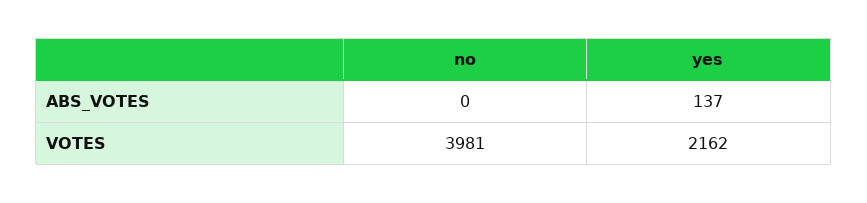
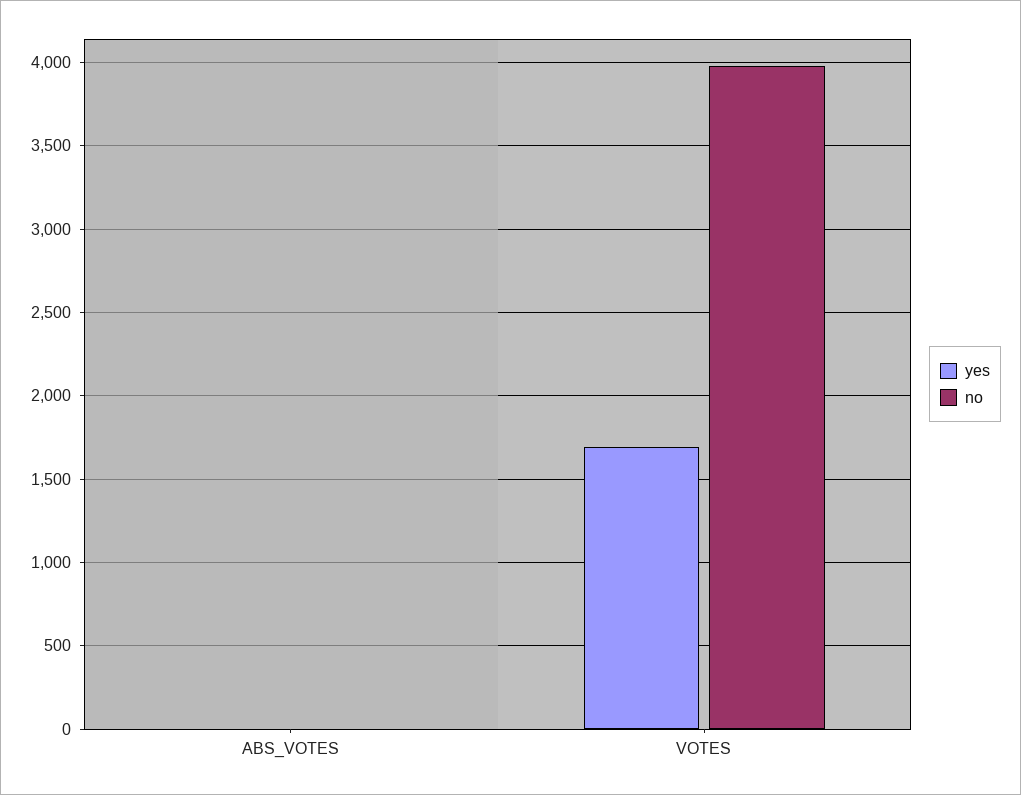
  {
    "no": {
      "ABS_VOTES": 0,
      "VOTES": 3981
    },
    "yes": {
-     "ABS_VOTES": 137,
+     "ABS_VOTES": 0,
-     "VOTES": 2162
+     "VOTES": 1700
    }
  }

